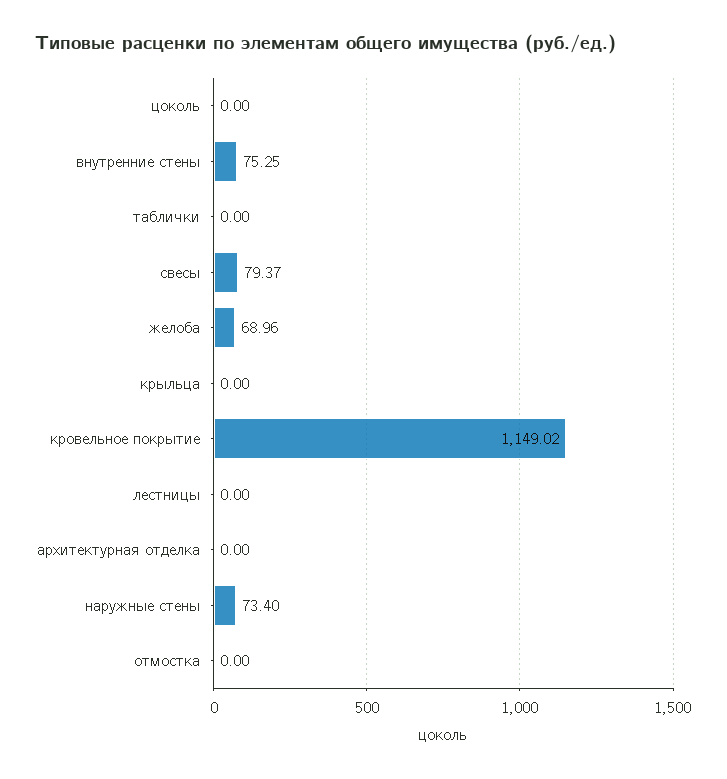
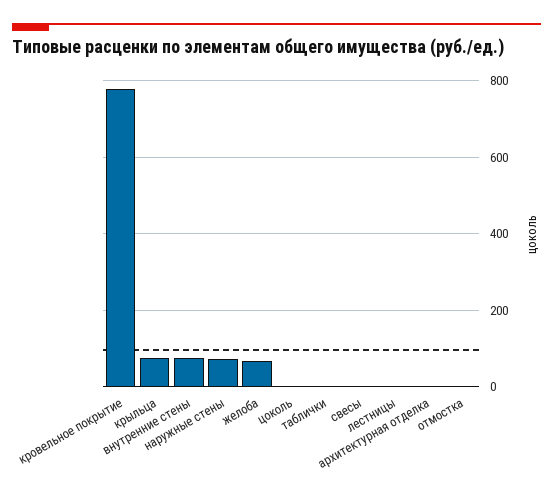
  {
    "цоколь": 0,
    "внутренние стены": 75.25,
    "таблички": 0,
-   "свесы": 79.37,
+   "свесы": 0,
    "желоба": 68.96,
-   "крыльца": 0,
+   "крыльца": 80,
-   "кровельное покрытие": 1149.02,
+   "кровельное покрытие": 780,
    "лестницы": 0,
    "архитектурная отделка": 0,
    "наружные стены": 73.4,
    "отмостка": 0
  }

